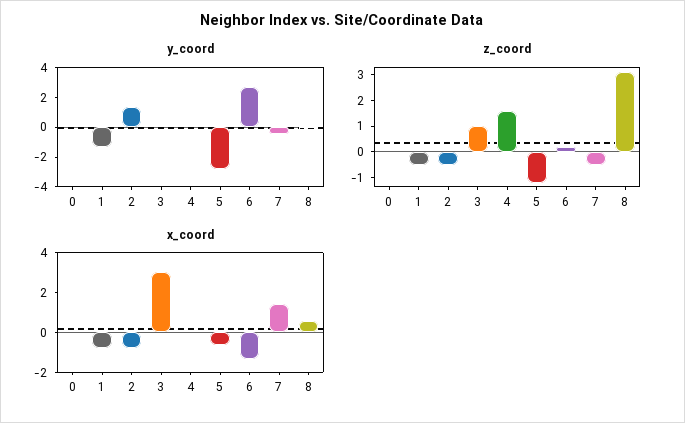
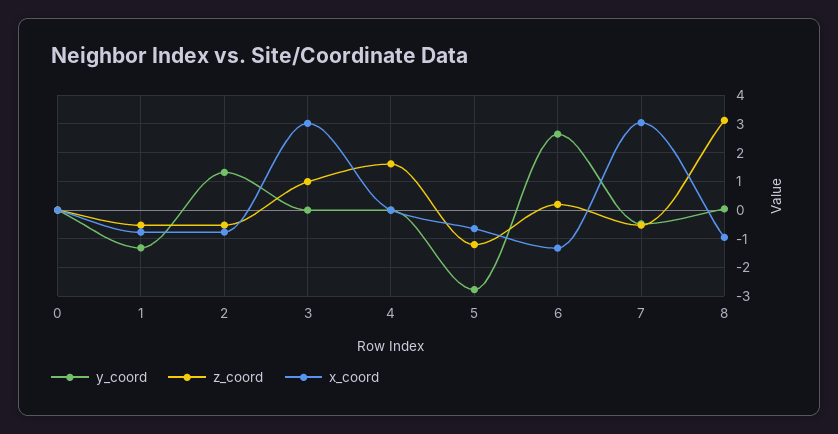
  {
    "y_coord": {
      "0": 0,
      "1": -1.25,
      "2": 1.25,
      "3": 0,
      "4": 0,
      "5": -2.75,
      "6": 2.75,
      "7": -0.5,
      "8": 0
    },
    "z_coord": {
      "0": 0,
      "1": -0.5,
      "2": -0.5,
      "3": 1,
      "4": 1.5,
      "5": -1.25,
      "6": 0.25,
      "7": -0.5,
      "8": 3
    },
    "x_coord": {
      "0": 0,
      "1": -0.75,
      "2": -0.75,
      "3": 3,
      "4": 0,
      "5": -0.75,
      "6": -1.25,
-     "7": 1.5,
+     "7": 3,
-     "8": 0.5
+     "8": -1
    }
  }

